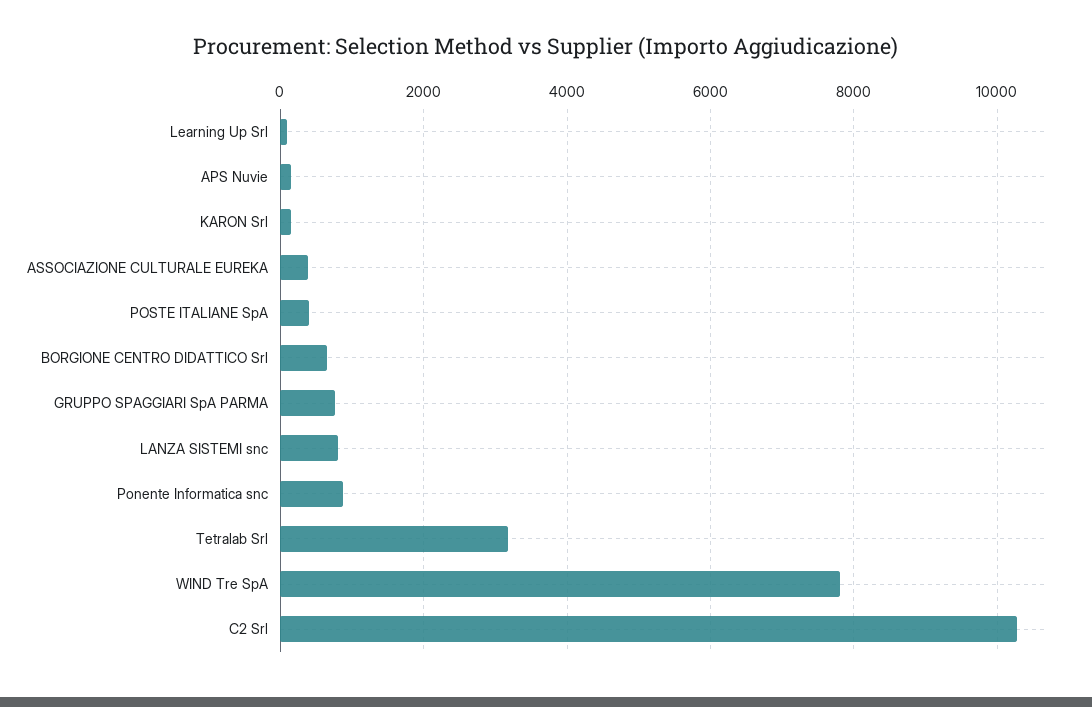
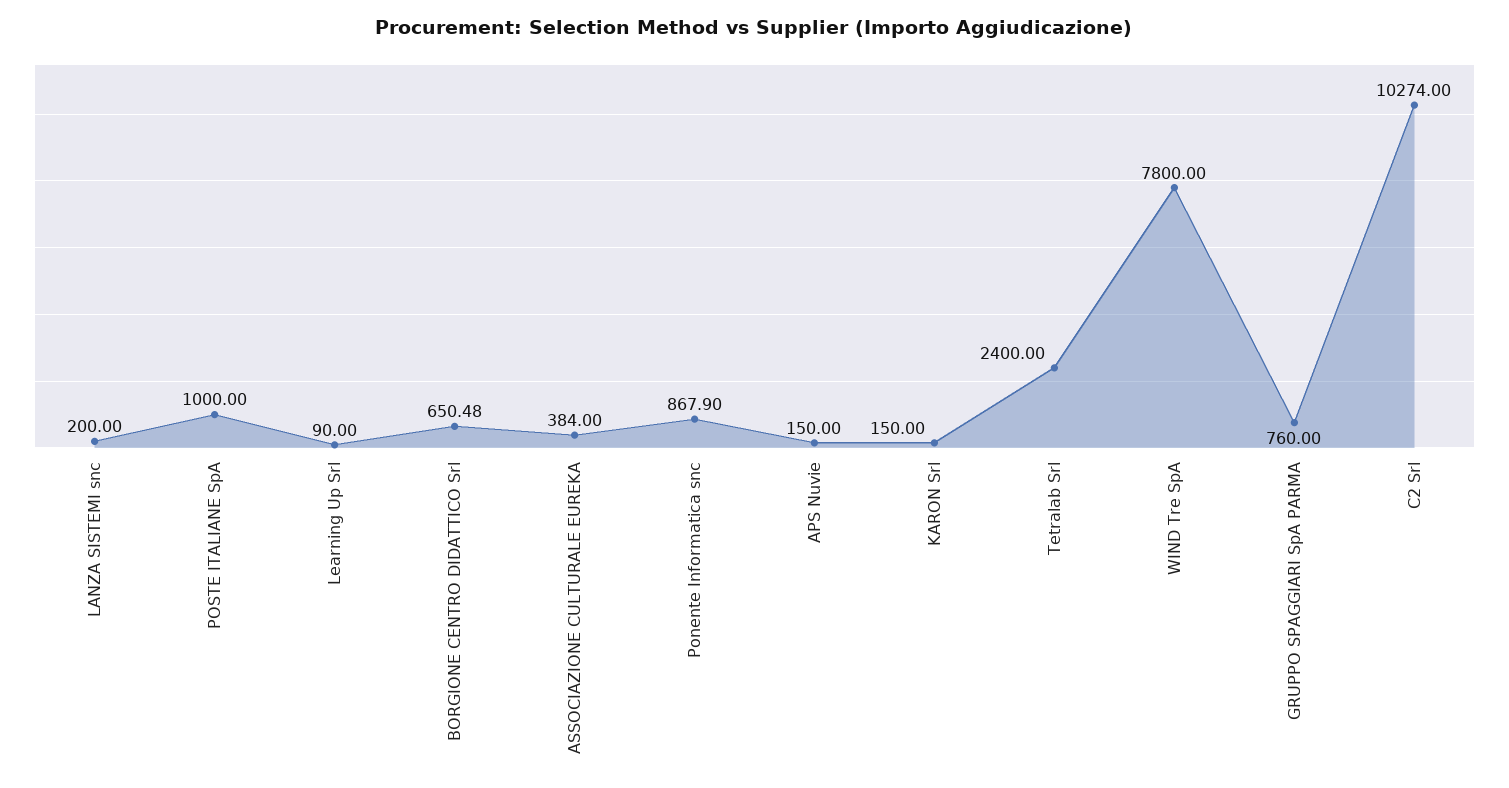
  {
    "Learning Up Srl": 90,
    "APS Nuvie": 150,
    "KARON Srl": 150,
    "ASSOCIAZIONE CULTURALE EUREKA": 384,
-   "POSTE ITALIANE SpA": 400,
+   "POSTE ITALIANE SpA": 1000,
    "BORGIONE CENTRO DIDATTICO Srl": 650.48,
    "GRUPPO SPAGGIARI SpA PARMA": 760,
-   "LANZA SISTEMI snc": 800,
+   "LANZA SISTEMI snc": 200,
    "Ponente Informatica snc": 867.9,
-   "Tetralab Srl": 3200,
+   "Tetralab Srl": 2400,
    "WIND Tre SpA": 7800,
    "C2 Srl": 10274
  }

